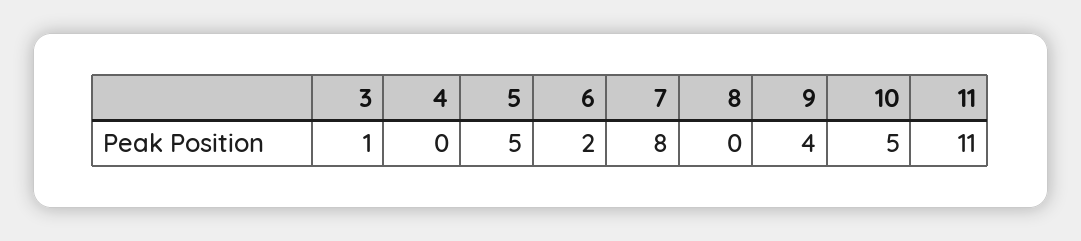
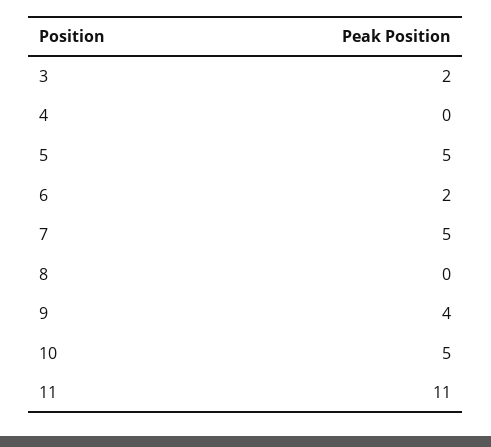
  {
-   "3": 1,
+   "3": 2,
    "4": 0,
    "5": 5,
    "6": 2,
-   "7": 8,
+   "7": 5,
    "8": 0,
    "9": 4,
    "10": 5,
    "11": 11
  }

